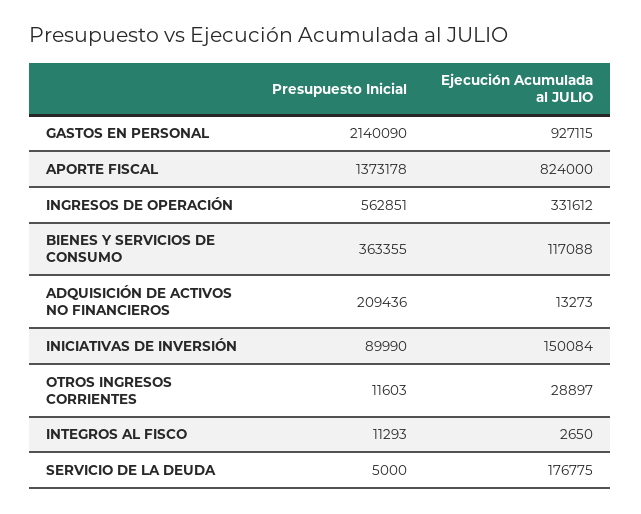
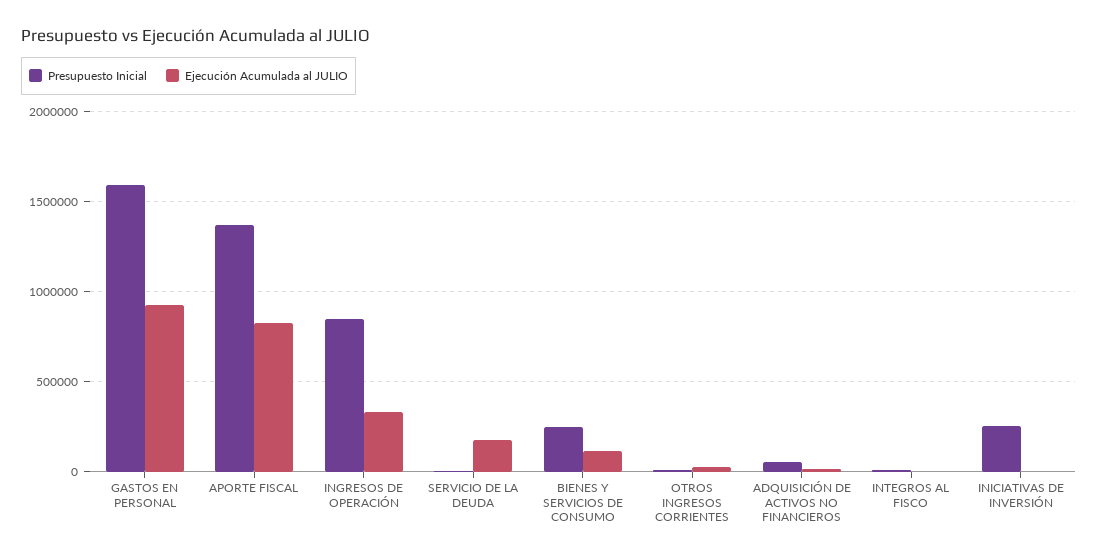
  {
    "Presupuesto Inicial": {
-     "GASTOS EN PERSONAL": 2140090,
+     "GASTOS EN PERSONAL": 1600000,
      "APORTE FISCAL": 1373178,
-     "INGRESOS DE OPERACIÓN": 562851,
+     "INGRESOS DE OPERACIÓN": 850000,
-     "BIENES Y SERVICIOS DE CONSUMO": 363355,
+     "BIENES Y SERVICIOS DE CONSUMO": 250000,
-     "ADQUISICIÓN DE ACTIVOS NO FINANCIEROS": 209436,
+     "ADQUISICIÓN DE ACTIVOS NO FINANCIEROS": 50000,
-     "INICIATIVAS DE INVERSIÓN": 89990,
+     "INICIATIVAS DE INVERSIÓN": 250000,
      "OTROS INGRESOS CORRIENTES": 11603,
      "INTEGROS AL FISCO": 11293,
      "SERVICIO DE LA DEUDA": 5000
    },
    "Ejecución Acumulada al JULIO": {
      "GASTOS EN PERSONAL": 927115,
      "APORTE FISCAL": 824000,
      "INGRESOS DE OPERACIÓN": 331612,
      "BIENES Y SERVICIOS DE CONSUMO": 117088,
      "ADQUISICIÓN DE ACTIVOS NO FINANCIEROS": 13273,
-     "INICIATIVAS DE INVERSIÓN": 150084,
+     "INICIATIVAS DE INVERSIÓN": 0,
      "OTROS INGRESOS CORRIENTES": 28897,
      "INTEGROS AL FISCO": 2650,
      "SERVICIO DE LA DEUDA": 176775
    }
  }

